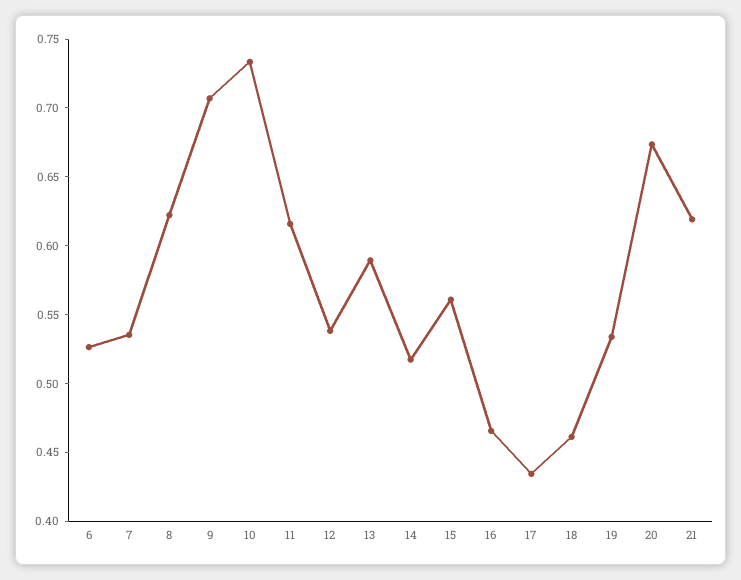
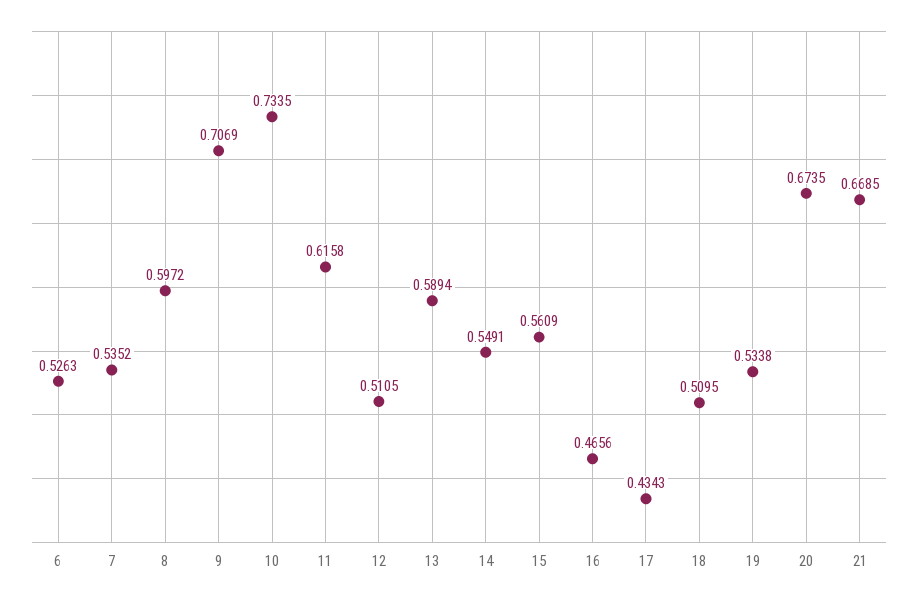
  {
    "6": 0.5263,
    "7": 0.5352,
-   "8": 0.62,
+   "8": 0.5972,
    "9": 0.7069,
    "10": 0.7335,
    "11": 0.6158,
-   "12": 0.54,
+   "12": 0.5105,
    "13": 0.5894,
-   "14": 0.52,
+   "14": 0.5491,
    "15": 0.5609,
    "16": 0.4656,
    "17": 0.4343,
-   "18": 0.46,
+   "18": 0.5095,
    "19": 0.5338,
    "20": 0.6735,
-   "21": 0.62
+   "21": 0.6685
  }

